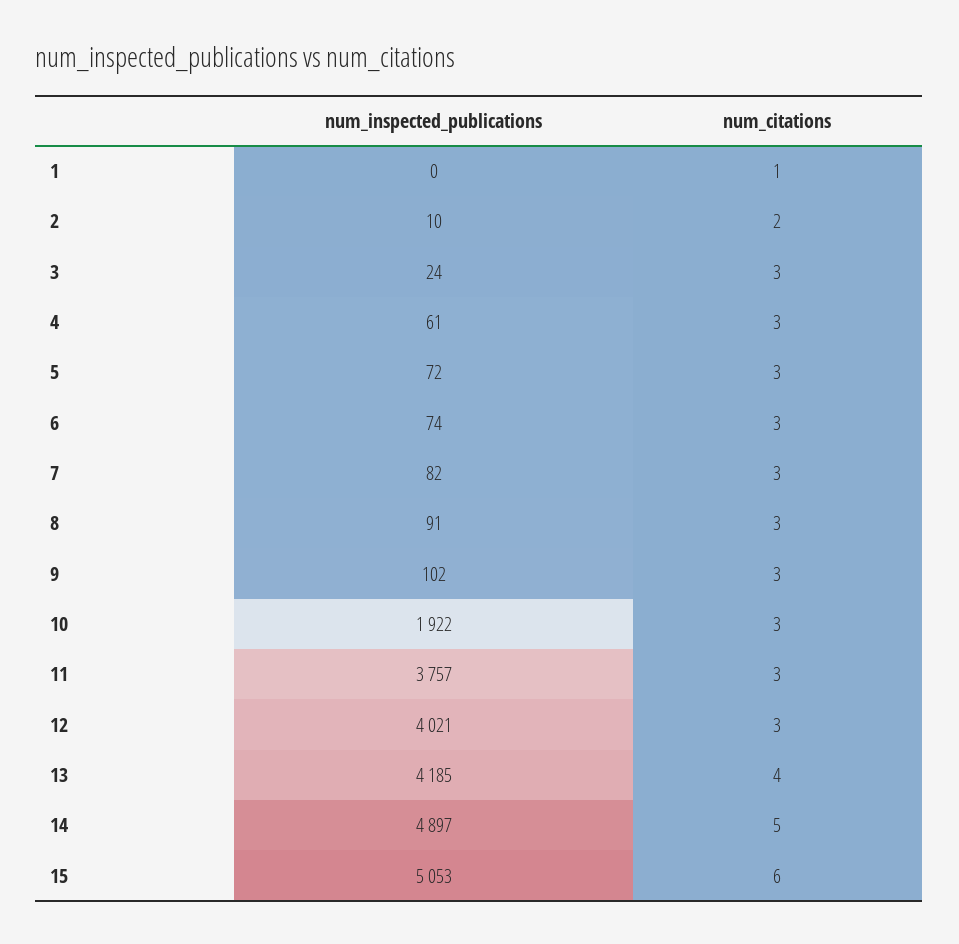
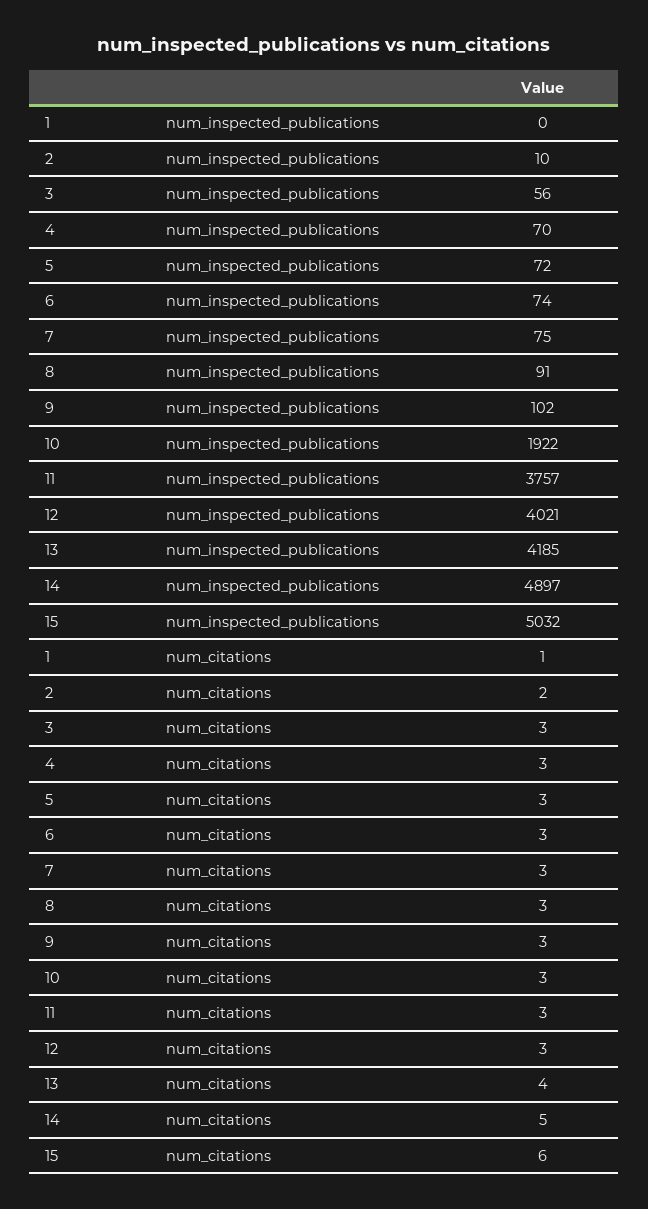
  {
    "num_inspected_publications": {
      "1": 0,
      "2": 10,
-     "3": 24,
+     "3": 56,
-     "4": 61,
+     "4": 70,
      "5": 72,
      "6": 74,
-     "7": 82,
+     "7": 75,
      "8": 91,
      "9": 102,
      "10": 1922,
      "11": 3757,
      "12": 4021,
      "13": 4185,
      "14": 4897,
-     "15": 5053
+     "15": 5032
    },
    "num_citations": {
      "1": 1,
      "2": 2,
      "3": 3,
      "4": 3,
      "5": 3,
      "6": 3,
      "7": 3,
      "8": 3,
      "9": 3,
      "10": 3,
      "11": 3,
      "12": 3,
      "13": 4,
      "14": 5,
      "15": 6
    }
  }

